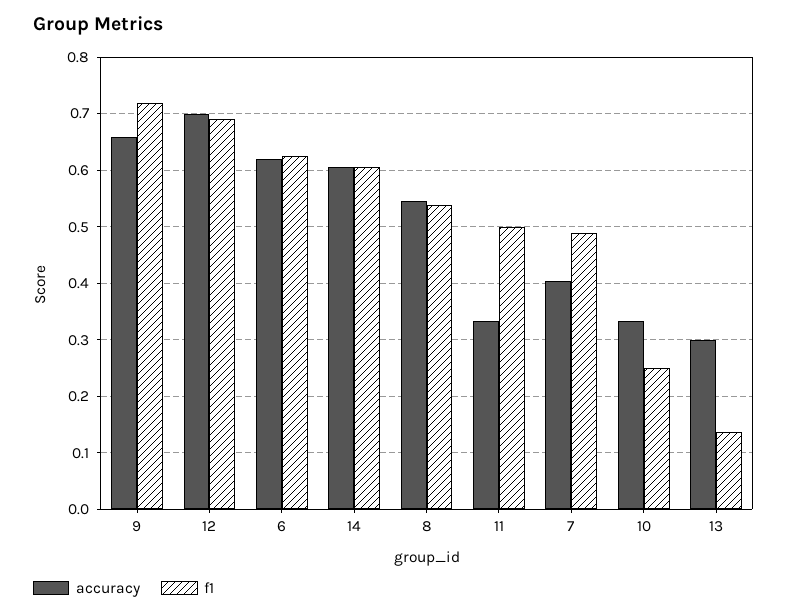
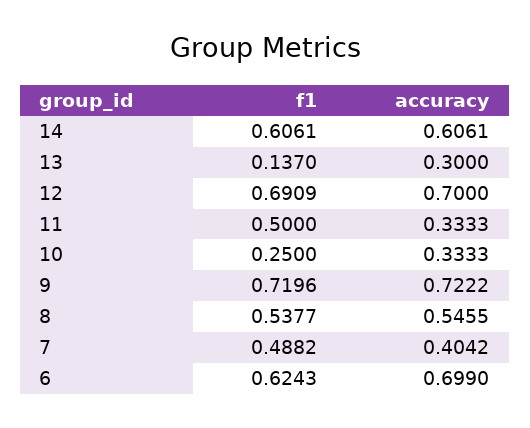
  {
    "accuracy": {
-     "9": 0.66,
+     "9": 0.7222,
      "12": 0.7,
-     "6": 0.62,
+     "6": 0.699,
      "14": 0.6061,
      "8": 0.5455,
      "11": 0.3333,
      "7": 0.4042,
      "10": 0.3333,
      "13": 0.3
    },
    "f1": {
      "9": 0.7196,
      "12": 0.6909,
      "6": 0.6243,
      "14": 0.6061,
      "8": 0.5377,
      "11": 0.5,
      "7": 0.4882,
      "10": 0.25,
      "13": 0.137
    }
  }

